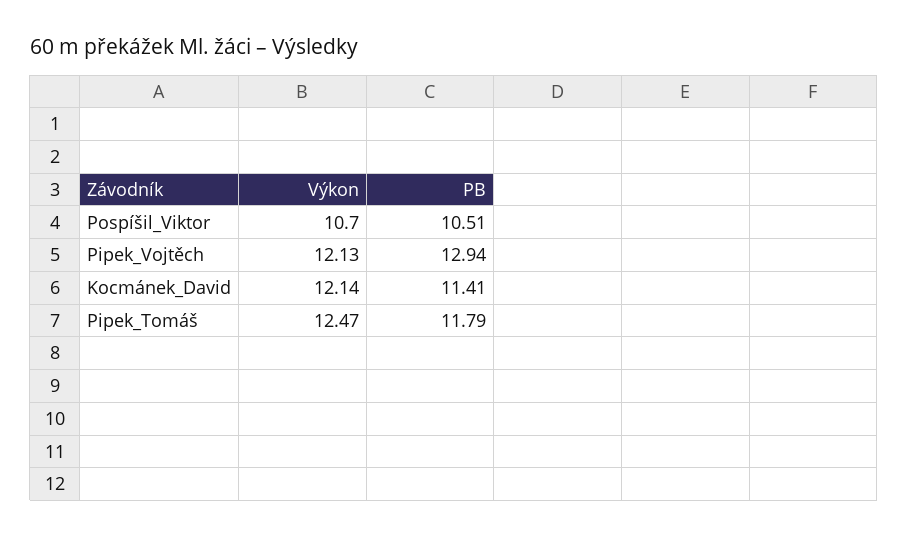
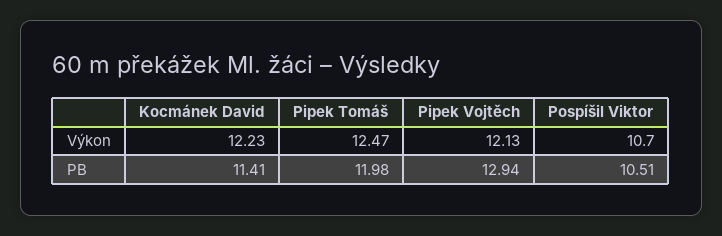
  {
    "Výkon": {
      "Pospíšil_Viktor": 10.7,
      "Pipek_Vojtěch": 12.13,
-     "Kocmánek_David": 12.14,
+     "Kocmánek_David": 12.23,
      "Pipek_Tomáš": 12.47
    },
    "PB": {
      "Pospíšil_Viktor": 10.51,
      "Pipek_Vojtěch": 12.94,
      "Kocmánek_David": 11.41,
-     "Pipek_Tomáš": 11.79
+     "Pipek_Tomáš": 11.98
    }
  }

